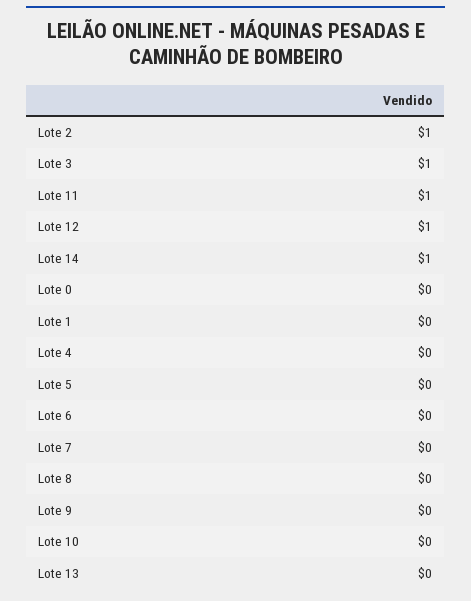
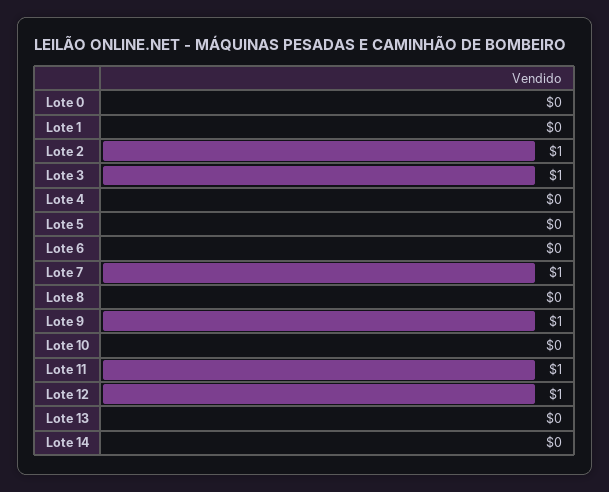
  {
    "Lote 2": 1,
    "Lote 3": 1,
    "Lote 11": 1,
    "Lote 12": 1,
-   "Lote 14": 1,
+   "Lote 14": 0,
    "Lote 0": 0,
    "Lote 1": 0,
    "Lote 4": 0,
    "Lote 5": 0,
    "Lote 6": 0,
-   "Lote 7": 0,
+   "Lote 7": 1,
    "Lote 8": 0,
-   "Lote 9": 0,
+   "Lote 9": 1,
    "Lote 10": 0,
    "Lote 13": 0
  }

